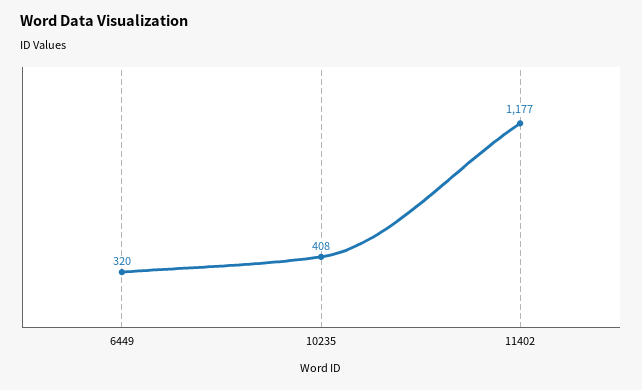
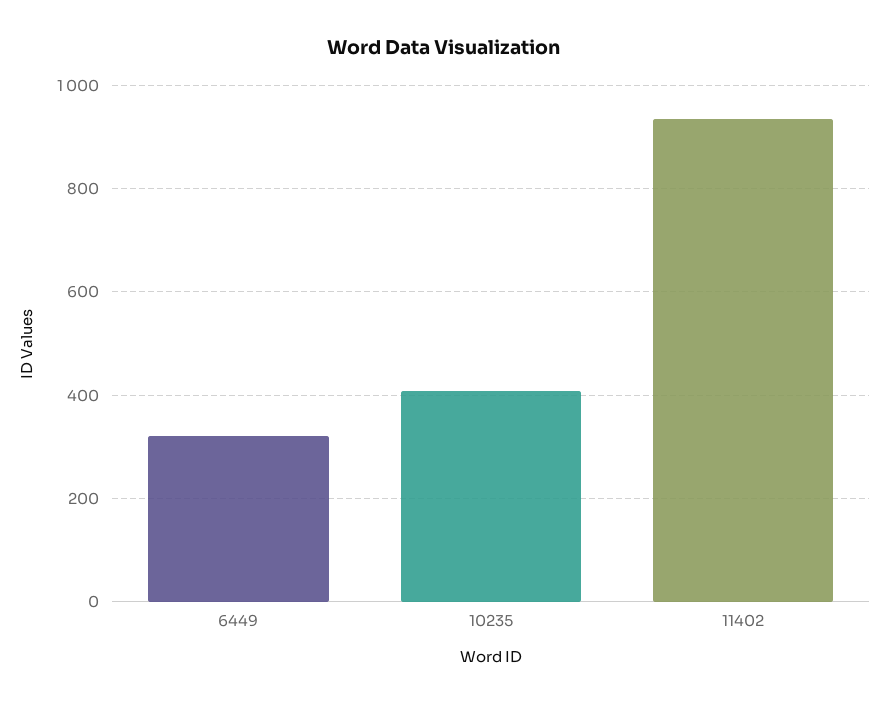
  {
    "6449": 320,
    "10235": 408,
-   "11402": 1177
+   "11402": 940
  }

